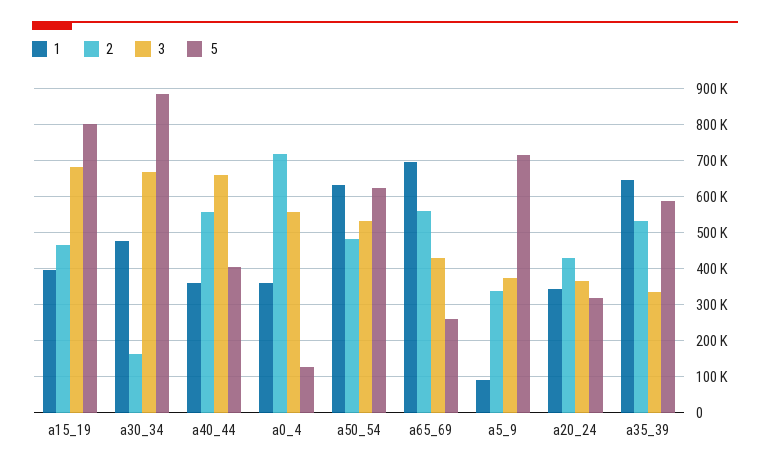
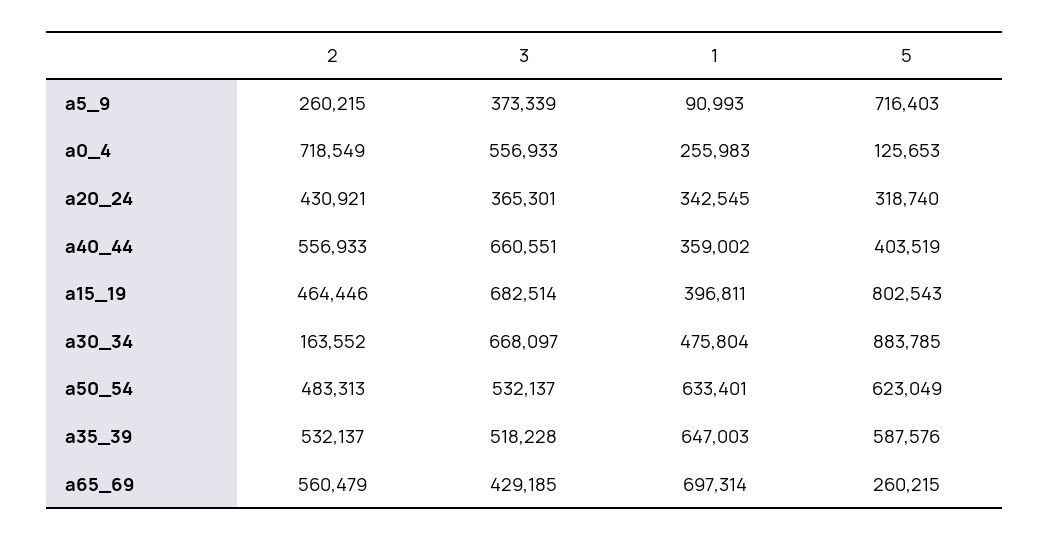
  {
    "1": {
      "a15_19": 396811,
      "a30_34": 475804,
      "a40_44": 359002,
-     "a0_4": 360000,
+     "a0_4": 255983,
      "a50_54": 633401,
      "a65_69": 697314,
      "a5_9": 90993,
      "a20_24": 342545,
      "a35_39": 647003
    },
    "2": {
      "a15_19": 464446,
      "a30_34": 163552,
      "a40_44": 556933,
      "a0_4": 718549,
      "a50_54": 483313,
      "a65_69": 560479,
-     "a5_9": 340000,
+     "a5_9": 260215,
      "a20_24": 430921,
      "a35_39": 532137
    },
    "3": {
      "a15_19": 682514,
      "a30_34": 668097,
      "a40_44": 660551,
      "a0_4": 556933,
      "a50_54": 532137,
      "a65_69": 429185,
      "a5_9": 373339,
      "a20_24": 365301,
-     "a35_39": 340000
+     "a35_39": 518228
    },
    "5": {
      "a15_19": 802543,
      "a30_34": 883785,
      "a40_44": 403519,
      "a0_4": 125653,
      "a50_54": 623049,
      "a65_69": 260215,
      "a5_9": 716403,
      "a20_24": 318740,
      "a35_39": 587576
    }
  }

